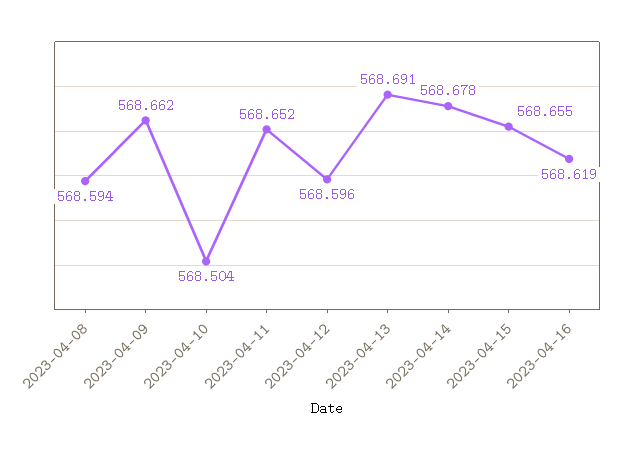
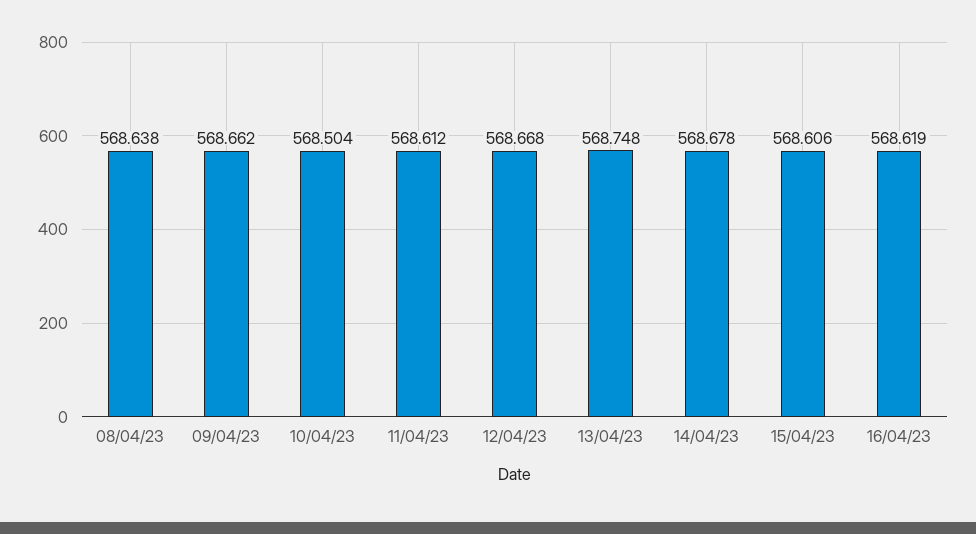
  {
-   "2023-04-08": 568.594,
+   "2023-04-08": 568.638,
    "2023-04-09": 568.662,
    "2023-04-10": 568.504,
-   "2023-04-11": 568.652,
+   "2023-04-11": 568.612,
-   "2023-04-12": 568.596,
+   "2023-04-12": 568.668,
-   "2023-04-13": 568.691,
+   "2023-04-13": 568.748,
    "2023-04-14": 568.678,
-   "2023-04-15": 568.655,
+   "2023-04-15": 568.606,
    "2023-04-16": 568.619
  }

